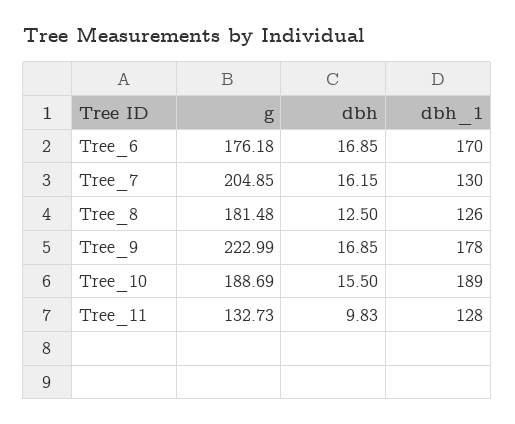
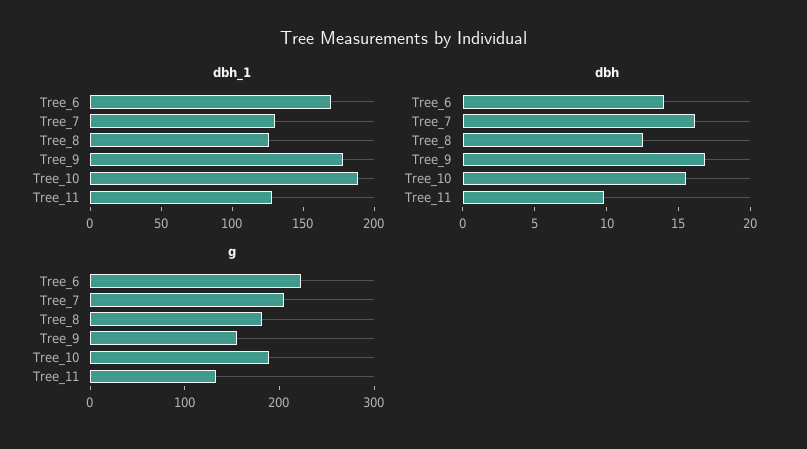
  {
    "g": {
-     "Tree_6": 176.18,
+     "Tree_6": 220,
      "Tree_7": 204.85,
      "Tree_8": 181.48,
-     "Tree_9": 222.99,
+     "Tree_9": 160,
      "Tree_10": 188.69,
      "Tree_11": 132.73
    },
    "dbh": {
-     "Tree_6": 16.85,
+     "Tree_6": 14,
      "Tree_7": 16.15,
      "Tree_8": 12.5,
      "Tree_9": 16.85,
      "Tree_10": 15.5,
      "Tree_11": 9.83
    },
    "dbh_1": {
      "Tree_6": 170,
      "Tree_7": 130,
      "Tree_8": 126,
      "Tree_9": 178,
      "Tree_10": 189,
      "Tree_11": 128
    }
  }

